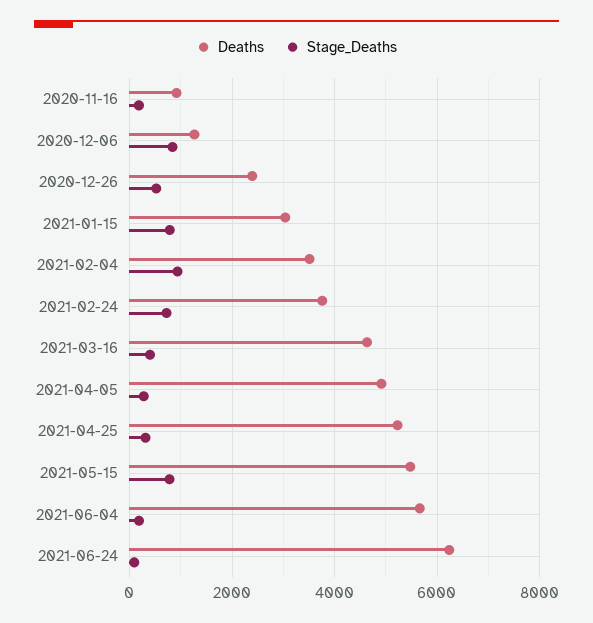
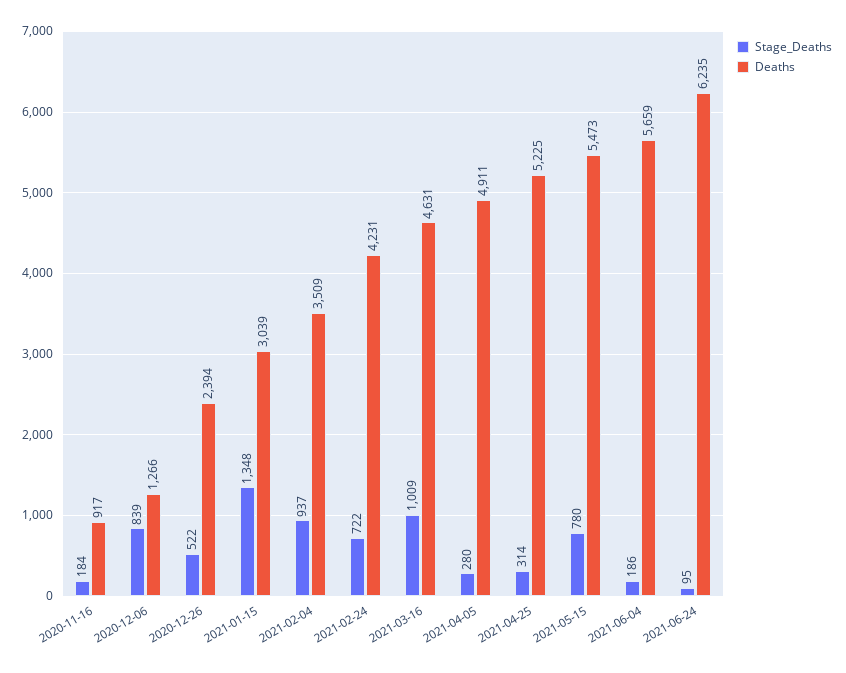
  {
    "Deaths": {
      "2020-11-16": 917,
      "2020-12-06": 1266,
      "2020-12-26": 2394,
      "2021-01-15": 3039,
      "2021-02-04": 3509,
-     "2021-02-24": 3800,
+     "2021-02-24": 4231,
      "2021-03-16": 4631,
      "2021-04-05": 4911,
      "2021-04-25": 5225,
      "2021-05-15": 5473,
      "2021-06-04": 5659,
      "2021-06-24": 6235
    },
    "Stage_Deaths": {
      "2020-11-16": 184,
      "2020-12-06": 839,
      "2020-12-26": 522,
-     "2021-01-15": 800,
+     "2021-01-15": 1348,
      "2021-02-04": 937,
      "2021-02-24": 722,
-     "2021-03-16": 400,
+     "2021-03-16": 1009,
      "2021-04-05": 280,
      "2021-04-25": 314,
      "2021-05-15": 780,
      "2021-06-04": 186,
      "2021-06-24": 95
    }
  }

